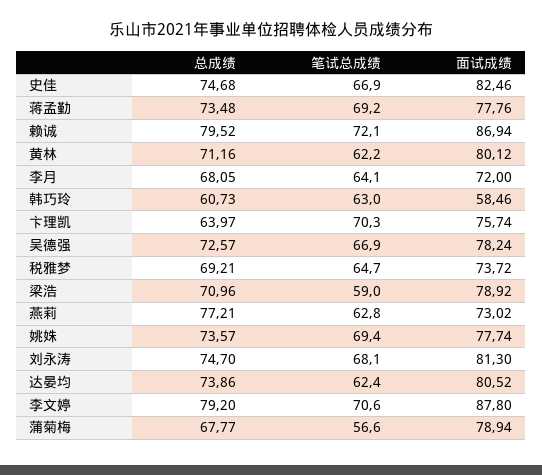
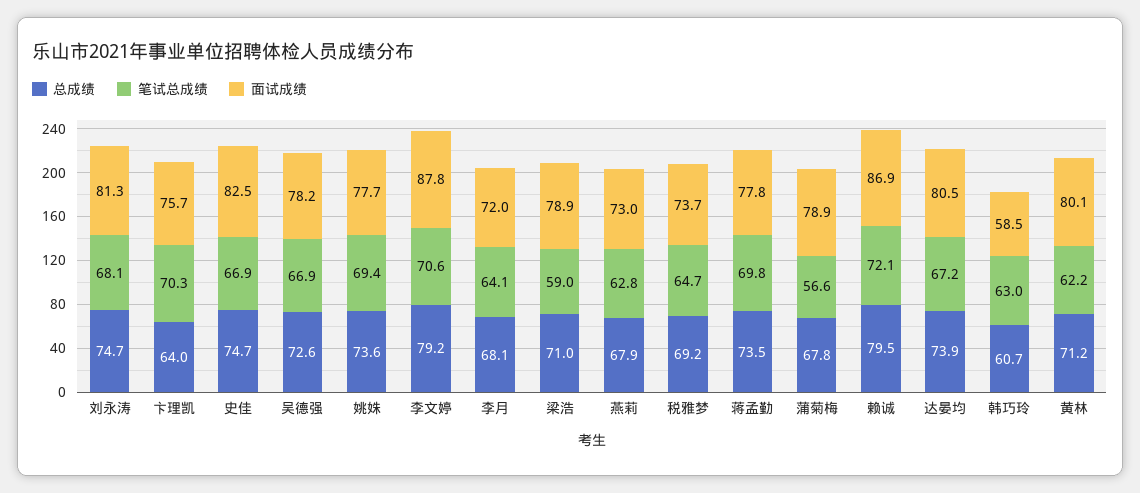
  {
    "总成绩": {
      "史佳": 74.68,
      "蒋孟勤": 73.48,
      "赖诚": 79.52,
      "黄林": 71.16,
      "李月": 68.05,
      "韩巧玲": 60.73,
      "卞理凯": 63.97,
      "吴德强": 72.57,
      "税雅梦": 69.21,
      "梁浩": 70.96,
-     "燕莉": 77.21,
+     "燕莉": 67.9,
      "姚姝": 73.57,
      "刘永涛": 74.7,
      "达晏均": 73.86,
      "李文婷": 79.2,
      "蒲菊梅": 67.77
    },
    "笔试总成绩": {
      "史佳": 66.9,
-     "蒋孟勤": 69.2,
+     "蒋孟勤": 69.8,
      "赖诚": 72.1,
      "黄林": 62.2,
      "李月": 64.1,
      "韩巧玲": 63,
      "卞理凯": 70.3,
      "吴德强": 66.9,
      "税雅梦": 64.7,
      "梁浩": 59,
      "燕莉": 62.8,
      "姚姝": 69.4,
      "刘永涛": 68.1,
-     "达晏均": 62.4,
+     "达晏均": 67.2,
      "李文婷": 70.6,
      "蒲菊梅": 56.6
    },
    "面试成绩": {
      "史佳": 82.46,
      "蒋孟勤": 77.76,
      "赖诚": 86.94,
      "黄林": 80.12,
      "李月": 72,
      "韩巧玲": 58.46,
      "卞理凯": 75.74,
      "吴德强": 78.24,
      "税雅梦": 73.72,
      "梁浩": 78.92,
      "燕莉": 73.02,
      "姚姝": 77.74,
      "刘永涛": 81.3,
      "达晏均": 80.52,
      "李文婷": 87.8,
      "蒲菊梅": 78.94
    }
  }

